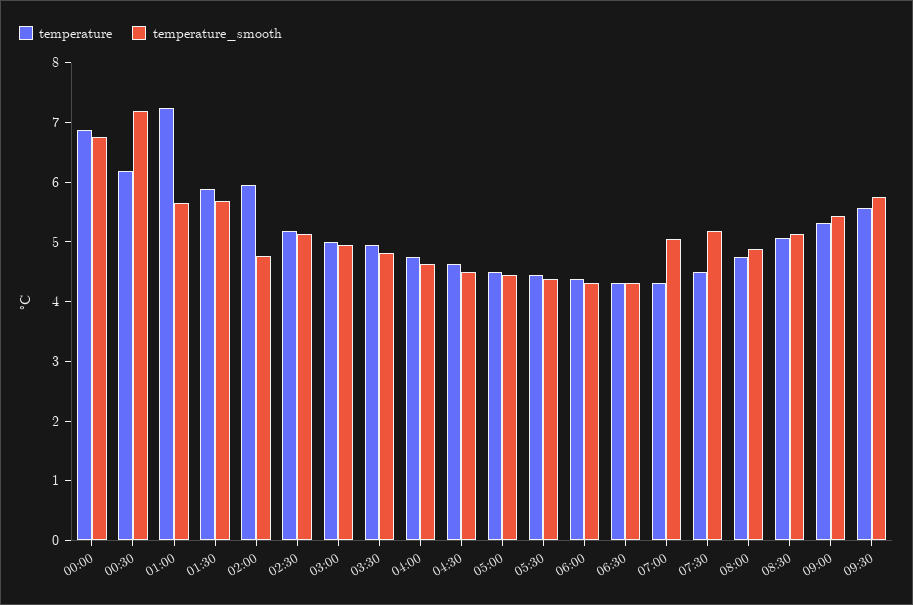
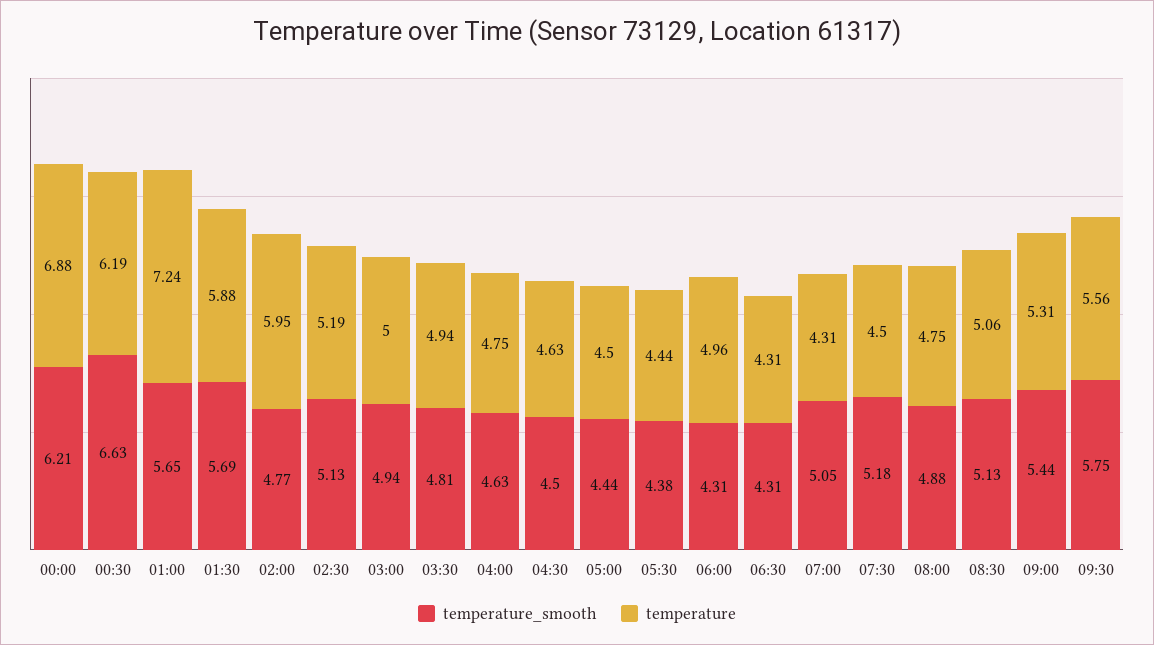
  {
    "temperature": {
      "00:00": 6.88,
      "00:30": 6.19,
      "01:00": 7.24,
      "01:30": 5.88,
      "02:00": 5.95,
      "02:30": 5.19,
      "03:00": 5,
      "03:30": 4.94,
      "04:00": 4.75,
      "04:30": 4.63,
      "05:00": 4.5,
      "05:30": 4.44,
-     "06:00": 4.4,
+     "06:00": 4.96,
      "06:30": 4.31,
      "07:00": 4.31,
      "07:30": 4.5,
      "08:00": 4.75,
      "08:30": 5.06,
      "09:00": 5.31,
      "09:30": 5.56
    },
    "temperature_smooth": {
-     "00:00": 6.8,
+     "00:00": 6.21,
-     "00:30": 7.2,
+     "00:30": 6.63,
      "01:00": 5.65,
      "01:30": 5.69,
      "02:00": 4.77,
      "02:30": 5.13,
      "03:00": 4.94,
      "03:30": 4.81,
      "04:00": 4.63,
      "04:30": 4.5,
      "05:00": 4.44,
      "05:30": 4.38,
      "06:00": 4.31,
      "06:30": 4.31,
      "07:00": 5.05,
      "07:30": 5.18,
      "08:00": 4.88,
      "08:30": 5.13,
      "09:00": 5.44,
      "09:30": 5.75
    }
  }

